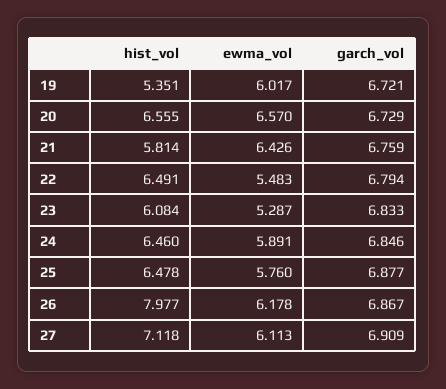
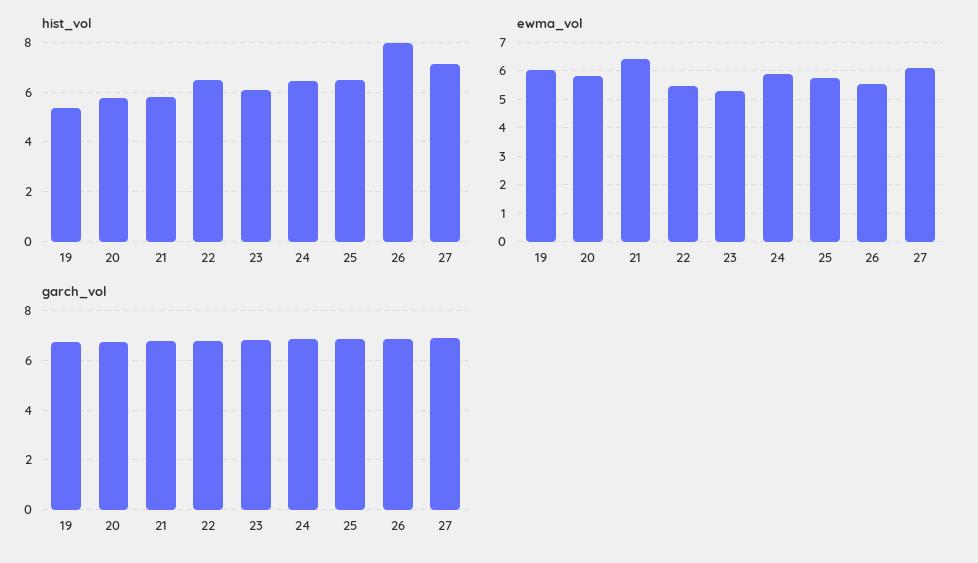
  {
    "hist_vol": {
      "19": 5.351,
-     "20": 6.555,
+     "20": 5.75,
      "21": 5.814,
      "22": 6.491,
      "23": 6.084,
      "24": 6.46,
      "25": 6.478,
      "26": 7.977,
      "27": 7.118
    },
    "ewma_vol": {
      "19": 6.017,
-     "20": 6.57,
+     "20": 5.75,
      "21": 6.426,
      "22": 5.483,
      "23": 5.287,
      "24": 5.891,
      "25": 5.76,
-     "26": 6.178,
+     "26": 5.5,
      "27": 6.113
    },
    "garch_vol": {
      "19": 6.721,
      "20": 6.729,
      "21": 6.759,
      "22": 6.794,
      "23": 6.833,
      "24": 6.846,
      "25": 6.877,
      "26": 6.867,
      "27": 6.909
    }
  }

